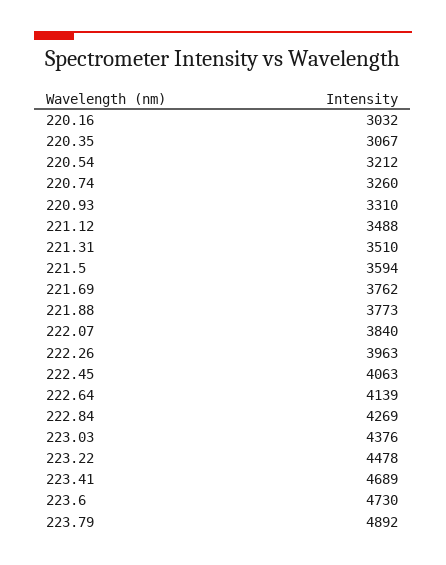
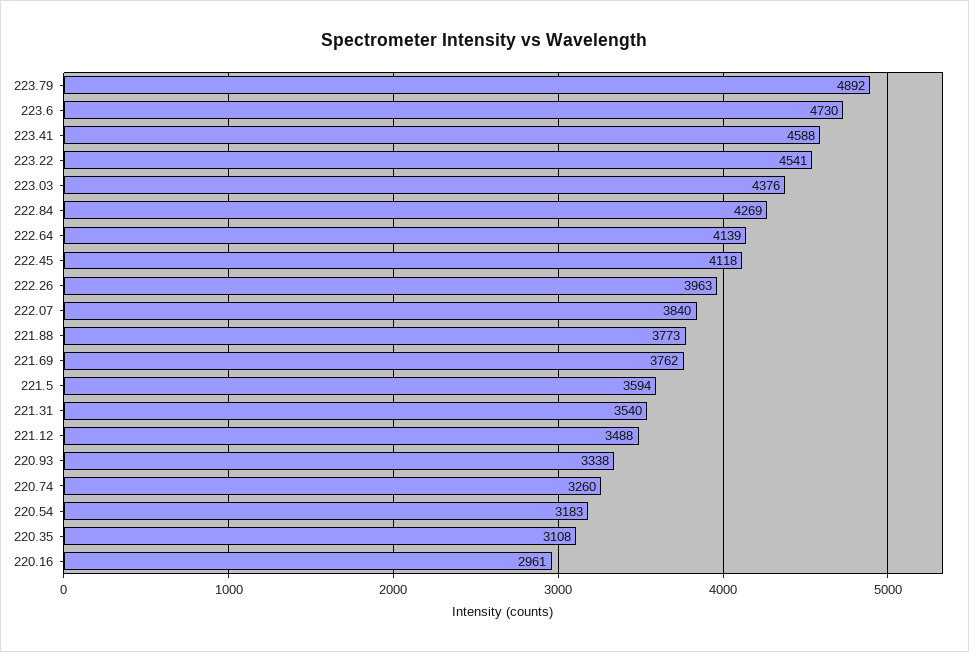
  {
-   "220.16": 3032,
+   "220.16": 2961,
-   "220.35": 3067,
+   "220.35": 3108,
-   "220.54": 3212,
+   "220.54": 3183,
    "220.74": 3260,
-   "220.93": 3310,
+   "220.93": 3338,
    "221.12": 3488,
-   "221.31": 3510,
+   "221.31": 3540,
    "221.5": 3594,
    "221.69": 3762,
    "221.88": 3773,
    "222.07": 3840,
    "222.26": 3963,
-   "222.45": 4063,
+   "222.45": 4118,
    "222.64": 4139,
    "222.84": 4269,
    "223.03": 4376,
-   "223.22": 4478,
+   "223.22": 4541,
-   "223.41": 4689,
+   "223.41": 4588,
    "223.6": 4730,
    "223.79": 4892
  }

